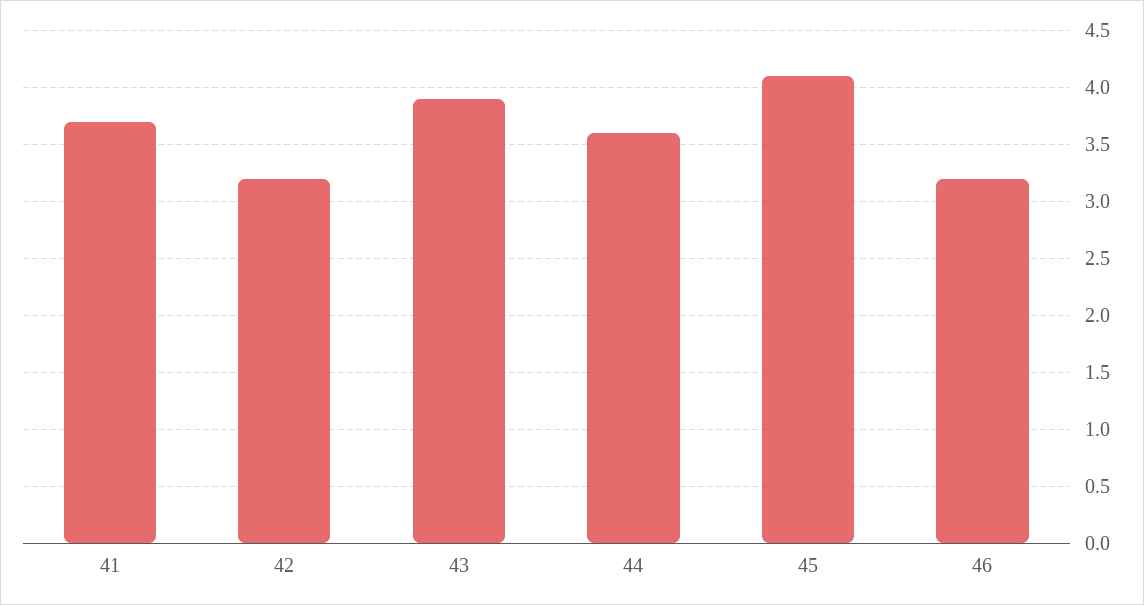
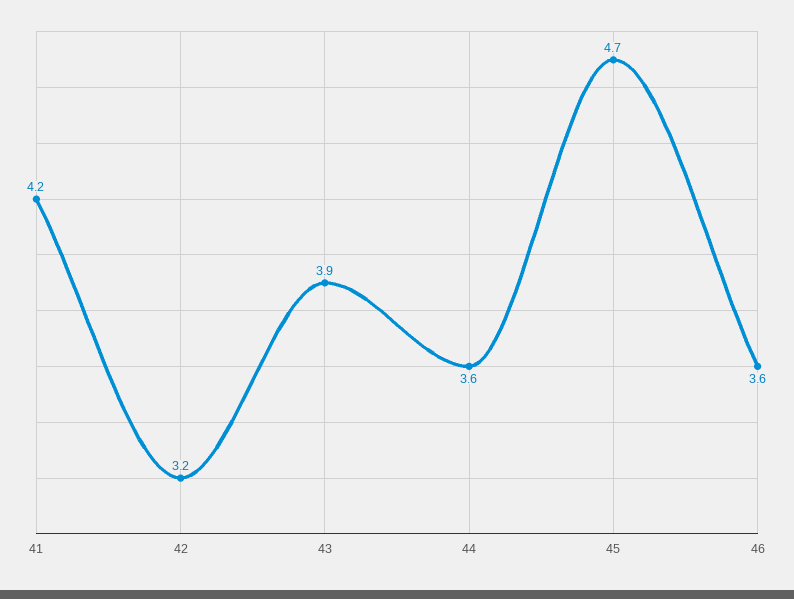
  {
-   "41": 3.7,
+   "41": 4.2,
    "42": 3.2,
    "43": 3.9,
    "44": 3.6,
-   "45": 4.1,
+   "45": 4.7,
-   "46": 3.2
+   "46": 3.6
  }

